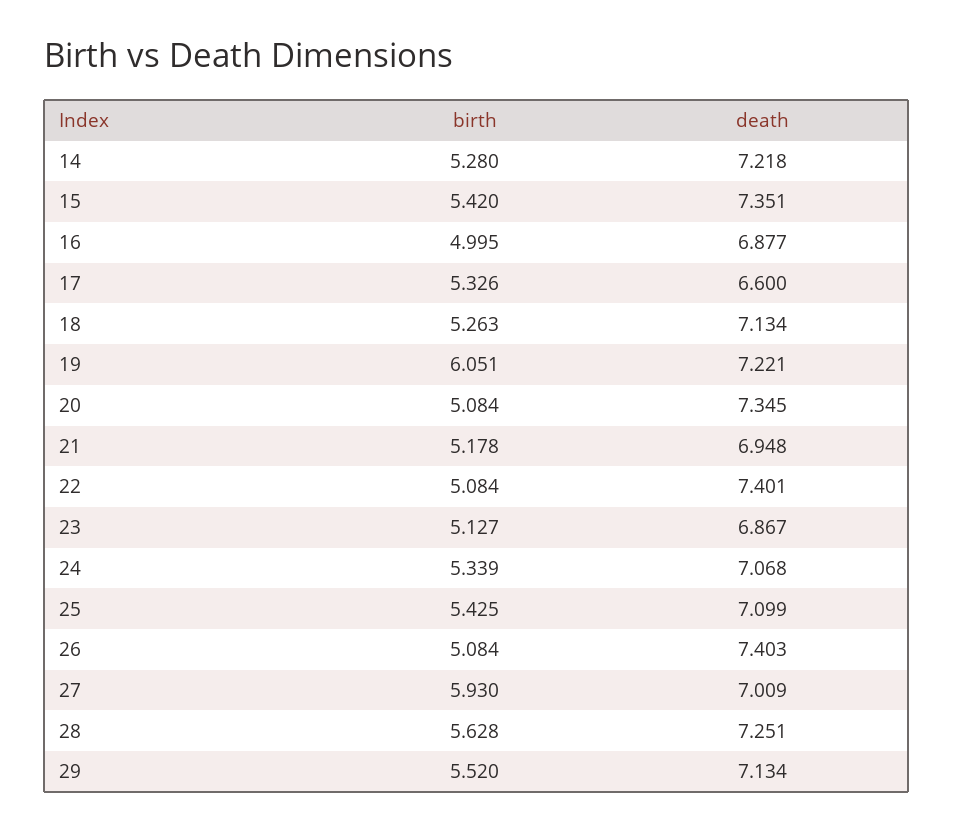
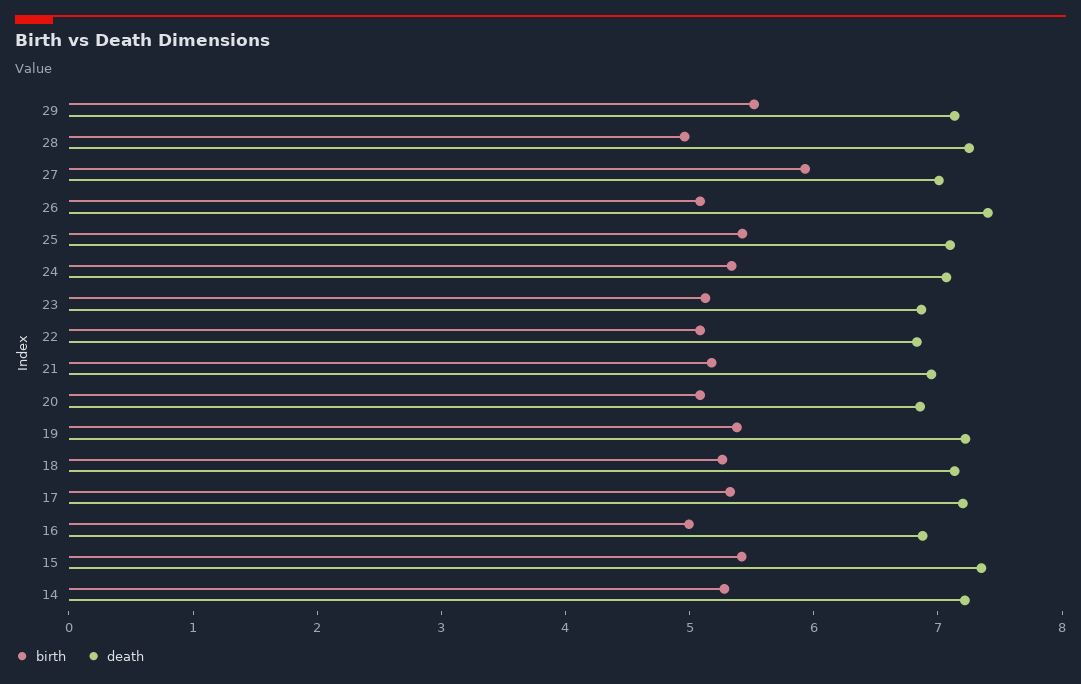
  {
    "birth": {
      "14": 5.28,
      "15": 5.42,
      "16": 4.995,
      "17": 5.326,
      "18": 5.263,
-     "19": 6.051,
+     "19": 5.4,
      "20": 5.084,
      "21": 5.178,
      "22": 5.084,
      "23": 5.127,
      "24": 5.339,
      "25": 5.425,
      "26": 5.084,
      "27": 5.93,
-     "28": 5.628,
+     "28": 5,
      "29": 5.52
    },
    "death": {
      "14": 7.218,
      "15": 7.351,
      "16": 6.877,
-     "17": 6.6,
+     "17": 7.2,
      "18": 7.134,
      "19": 7.221,
-     "20": 7.345,
+     "20": 6.8,
      "21": 6.948,
-     "22": 7.401,
+     "22": 6.8,
      "23": 6.867,
      "24": 7.068,
      "25": 7.099,
      "26": 7.403,
      "27": 7.009,
      "28": 7.251,
      "29": 7.134
    }
  }

